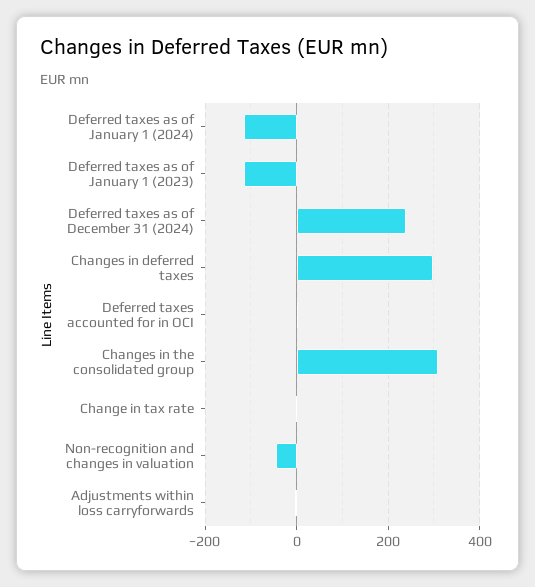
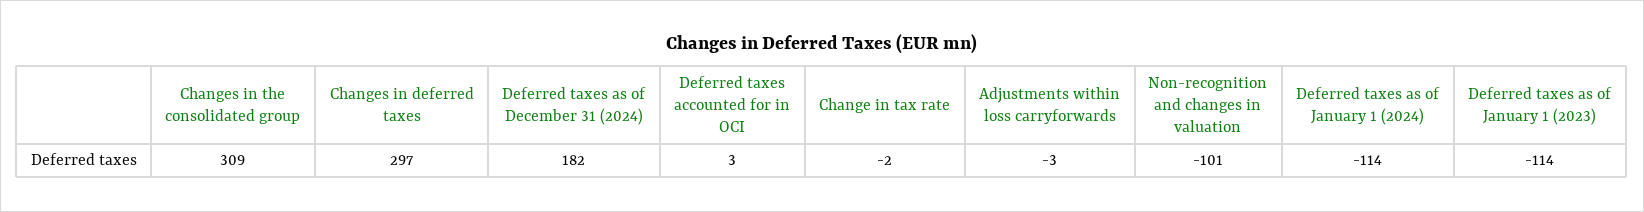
  {
    "Deferred taxes as of January 1 (2024)": -114,
    "Deferred taxes as of January 1 (2023)": -114,
-   "Deferred taxes as of December 31 (2024)": 240,
+   "Deferred taxes as of December 31 (2024)": 182,
    "Changes in deferred taxes": 297,
    "Deferred taxes accounted for in OCI": 3,
    "Changes in the consolidated group": 309,
    "Change in tax rate": -2,
-   "Non-recognition and changes in valuation": -40,
+   "Non-recognition and changes in valuation": -101,
    "Adjustments within loss carryforwards": -3
  }

